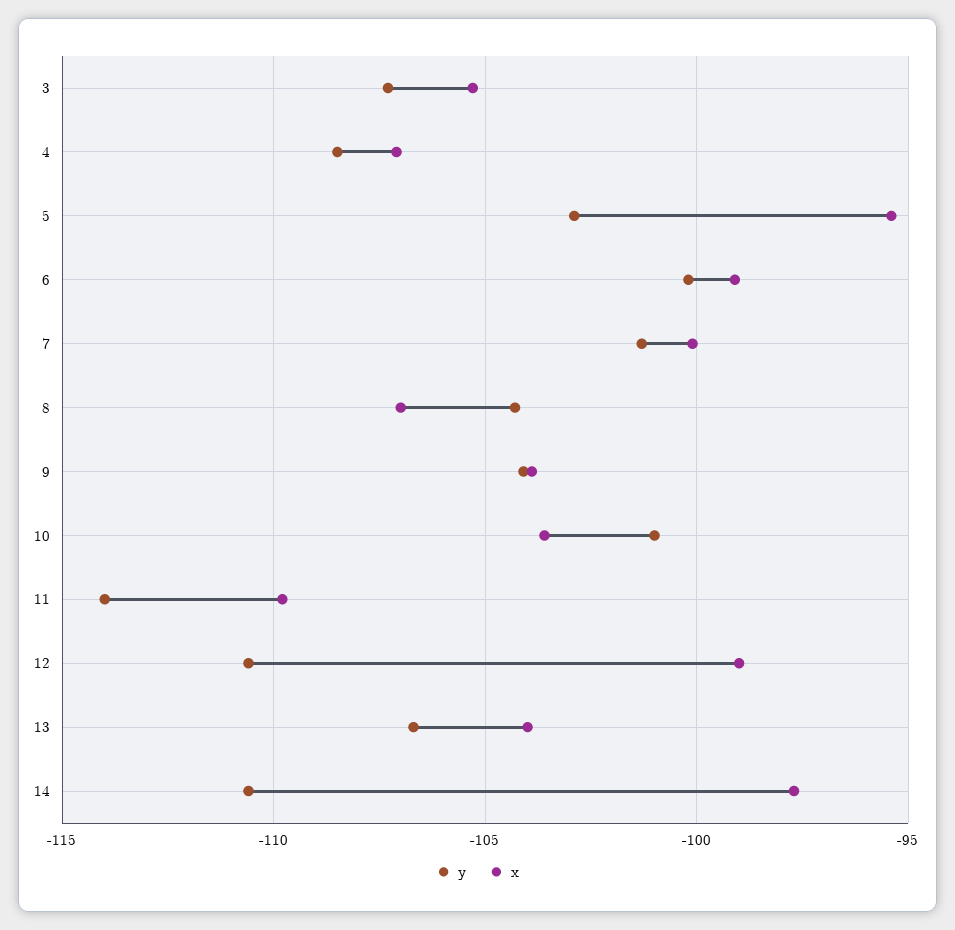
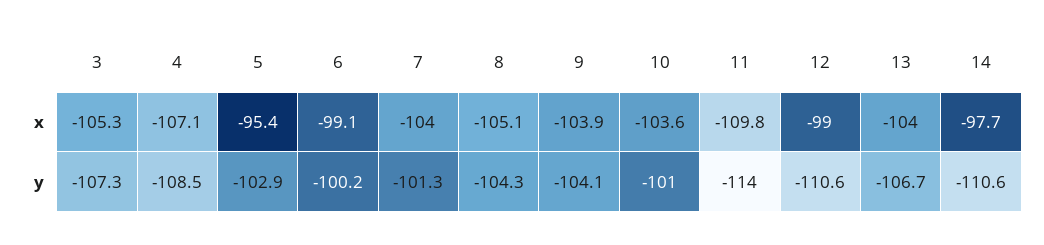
  {
    "y": {
      "3": -107.3,
      "4": -108.5,
      "5": -102.9,
      "6": -100.2,
      "7": -101.3,
      "8": -104.3,
      "9": -104.1,
      "10": -101,
      "11": -114,
      "12": -110.6,
      "13": -106.7,
      "14": -110.6
    },
    "x": {
      "3": -105.3,
      "4": -107.1,
      "5": -95.4,
      "6": -99.1,
-     "7": -100,
+     "7": -104,
-     "8": -107,
+     "8": -105.1,
      "9": -103.9,
      "10": -103.6,
      "11": -109.8,
      "12": -99,
      "13": -104,
      "14": -97.7
    }
  }

